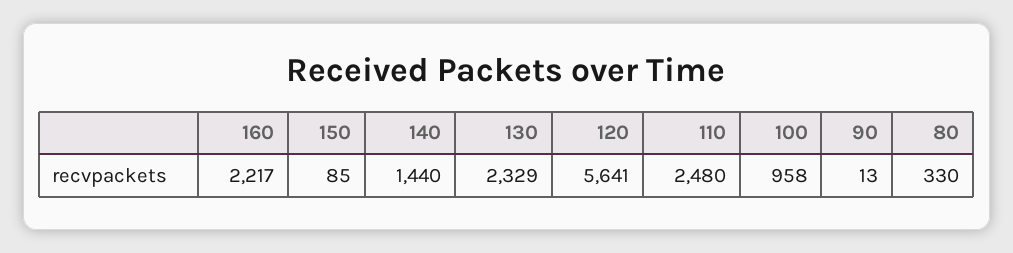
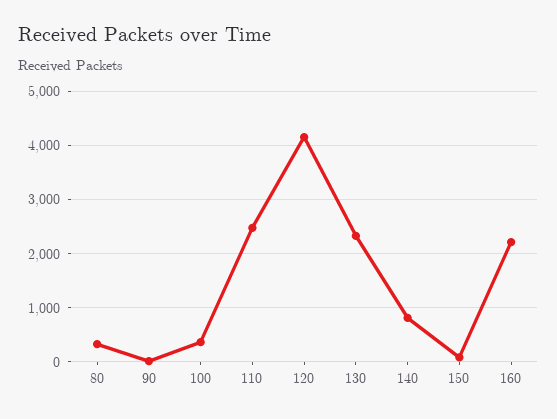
  {
    "160": 2217,
    "150": 85,
-   "140": 1440,
+   "140": 800,
    "130": 2329,
-   "120": 5641,
+   "120": 4200,
    "110": 2480,
-   "100": 958,
+   "100": 400,
    "90": 13,
    "80": 330
  }

